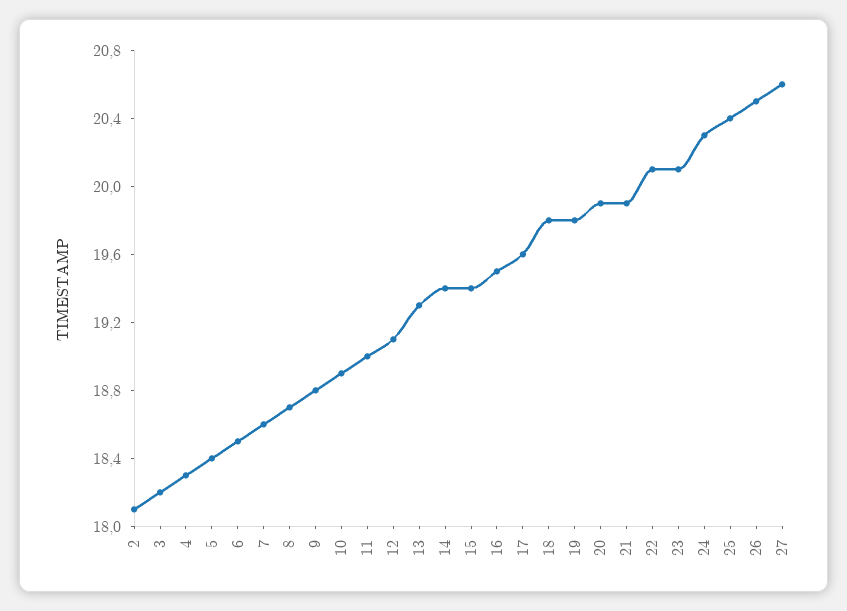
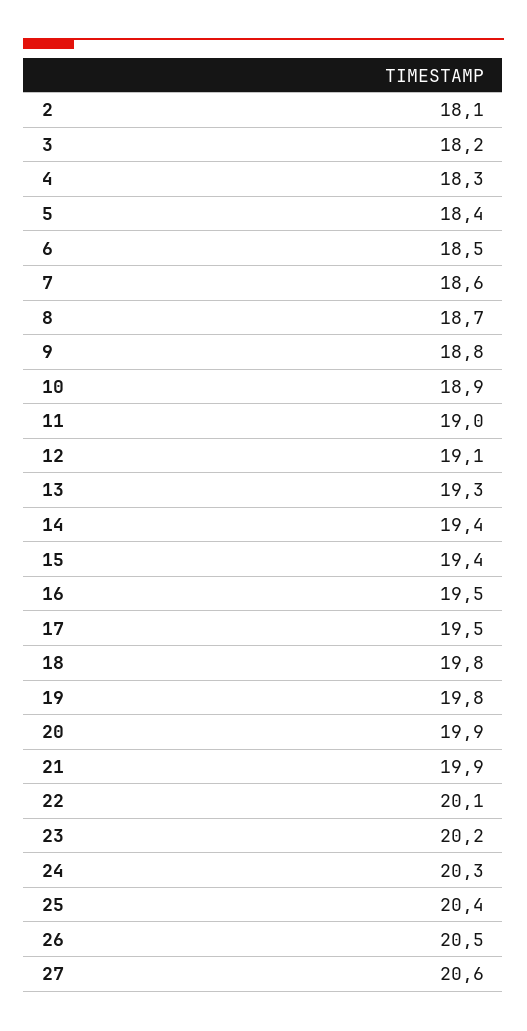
  {
    "2": 18.1,
    "3": 18.2,
    "4": 18.3,
    "5": 18.4,
    "6": 18.5,
    "7": 18.6,
    "8": 18.7,
    "9": 18.8,
    "10": 18.9,
    "11": 19,
    "12": 19.1,
    "13": 19.3,
    "14": 19.4,
    "15": 19.4,
    "16": 19.5,
-   "17": 19.6,
+   "17": 19.5,
    "18": 19.8,
    "19": 19.8,
    "20": 19.9,
    "21": 19.9,
    "22": 20.1,
-   "23": 20.1,
+   "23": 20.2,
    "24": 20.3,
    "25": 20.4,
    "26": 20.5,
    "27": 20.6
  }

